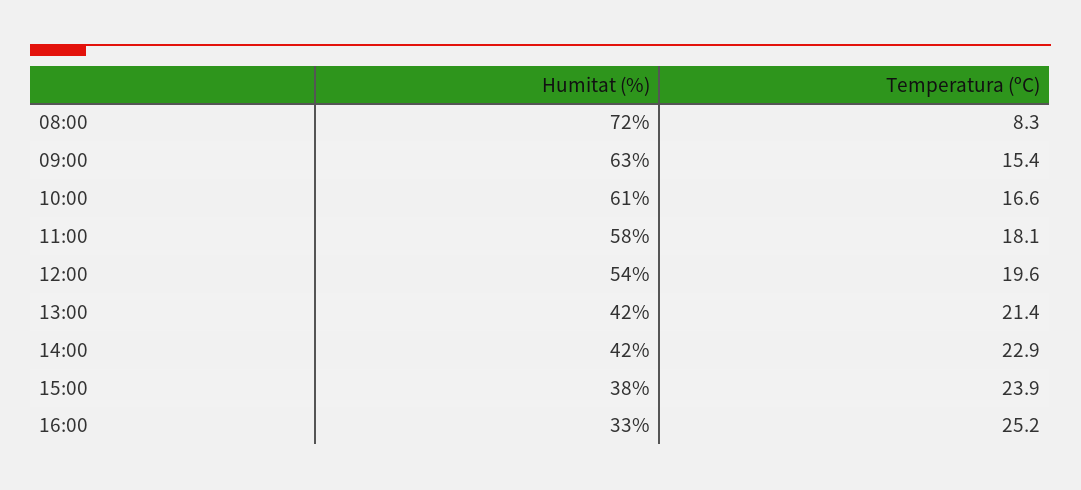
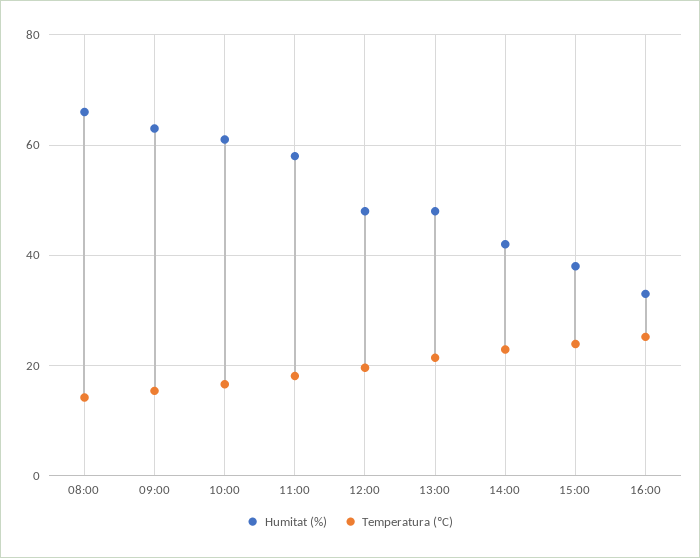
  {
    "Humitat (%)": {
-     "08:00": 72,
+     "08:00": 66,
      "09:00": 63,
      "10:00": 61,
      "11:00": 58,
-     "12:00": 54,
+     "12:00": 48,
-     "13:00": 42,
+     "13:00": 48,
      "14:00": 42,
      "15:00": 38,
      "16:00": 33
    },
    "Temperatura (ºC)": {
-     "08:00": 8.3,
+     "08:00": 14,
      "09:00": 15.4,
      "10:00": 16.6,
      "11:00": 18.1,
      "12:00": 19.6,
      "13:00": 21.4,
      "14:00": 22.9,
      "15:00": 23.9,
      "16:00": 25.2
    }
  }

